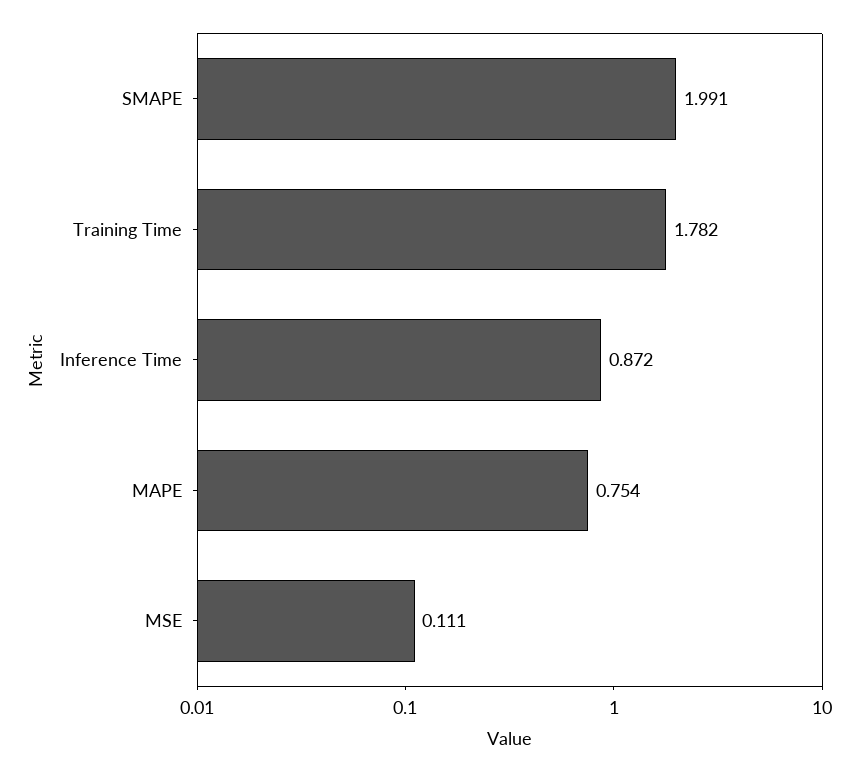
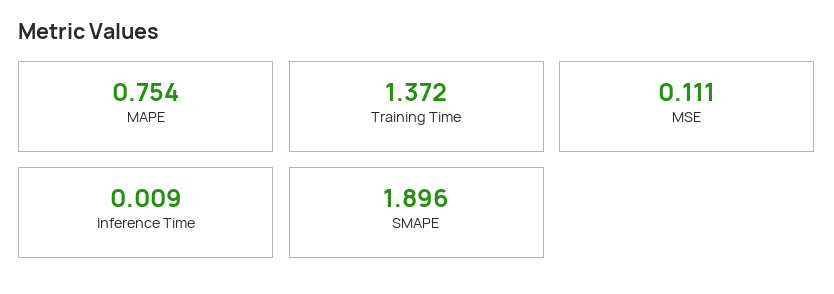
  {
-   "SMAPE": 1.991,
+   "SMAPE": 1.896,
-   "Training Time": 1.782,
+   "Training Time": 1.372,
-   "Inference Time": 0.872,
+   "Inference Time": 0.009,
    "MAPE": 0.754,
    "MSE": 0.111
  }

